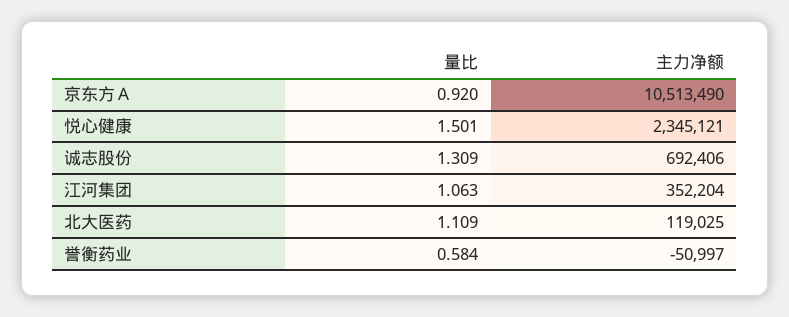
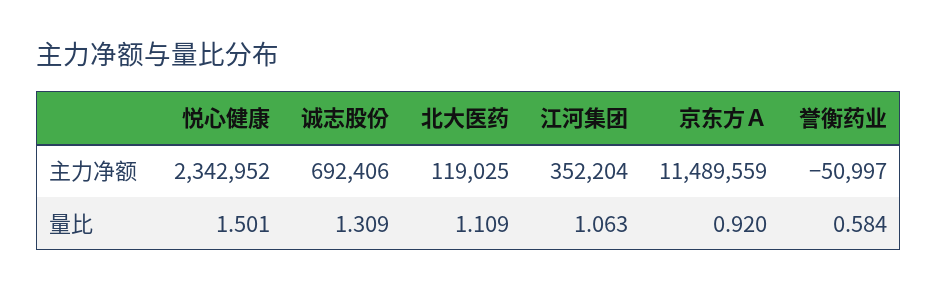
  {
    "量比": {
      "京东方Ａ": 0.92,
      "悦心健康": 1.501,
      "诚志股份": 1.309,
      "江河集团": 1.063,
      "北大医药": 1.109,
      "誉衡药业": 0.584
    },
    "主力净额": {
-     "京东方Ａ": 10513490,
+     "京东方Ａ": 11489559,
-     "悦心健康": 2345121,
+     "悦心健康": 2342952,
      "诚志股份": 692406,
      "江河集团": 352204,
      "北大医药": 119025,
      "誉衡药业": -50997
    }
  }

